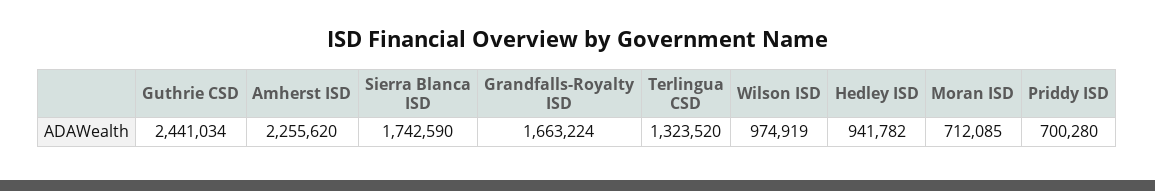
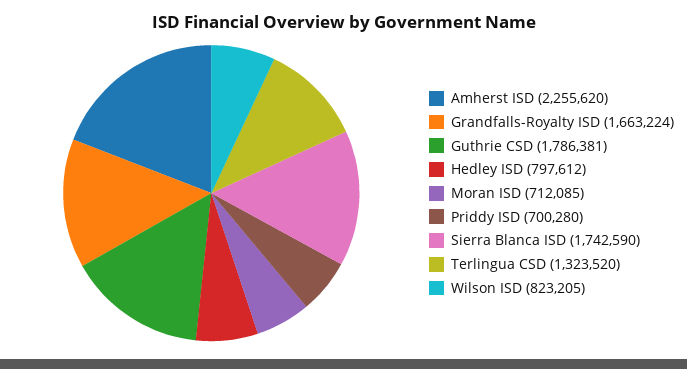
  {
-   "Guthrie CSD": 2441034,
+   "Guthrie CSD": 1786381,
    "Amherst ISD": 2255620,
    "Sierra Blanca ISD": 1742590,
    "Grandfalls-Royalty ISD": 1663224,
    "Terlingua CSD": 1323520,
-   "Wilson ISD": 974919,
+   "Wilson ISD": 823205,
-   "Hedley ISD": 941782,
+   "Hedley ISD": 797612,
    "Moran ISD": 712085,
    "Priddy ISD": 700280
  }

